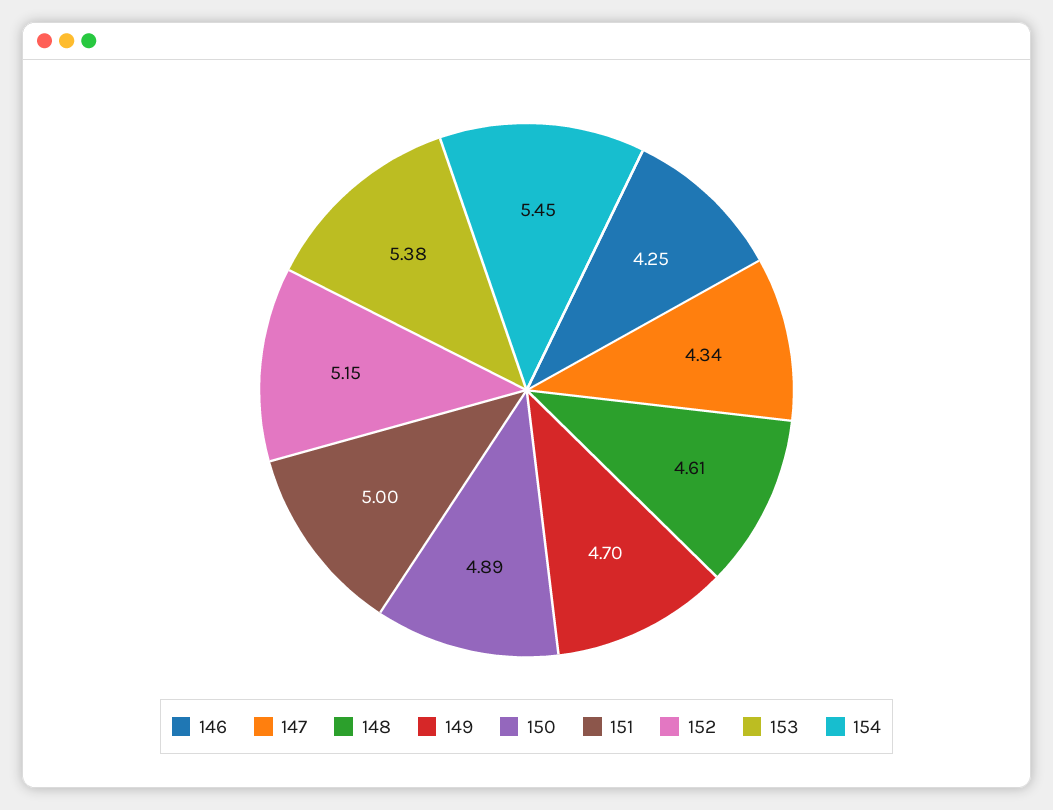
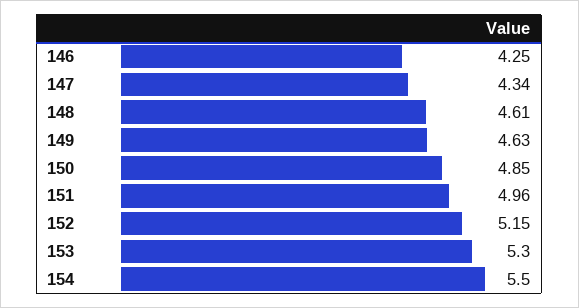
  {
    "146": 4.25,
    "147": 4.34,
    "148": 4.61,
-   "149": 4.7,
+   "149": 4.63,
-   "150": 4.89,
+   "150": 4.85,
-   "151": 5,
+   "151": 4.96,
    "152": 5.15,
-   "153": 5.38,
+   "153": 5.3,
-   "154": 5.45
+   "154": 5.5
  }

